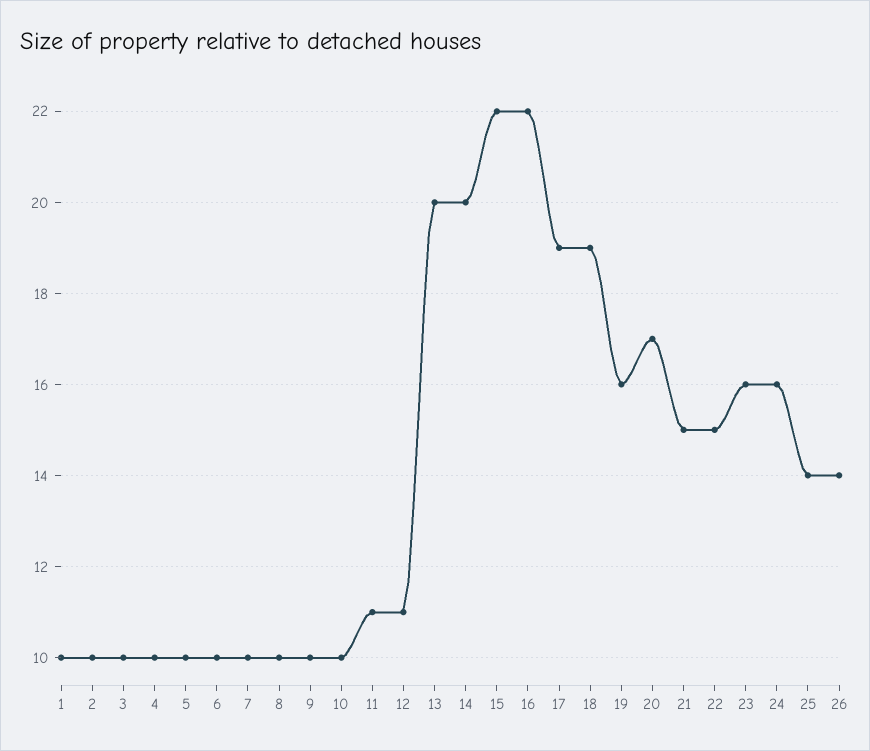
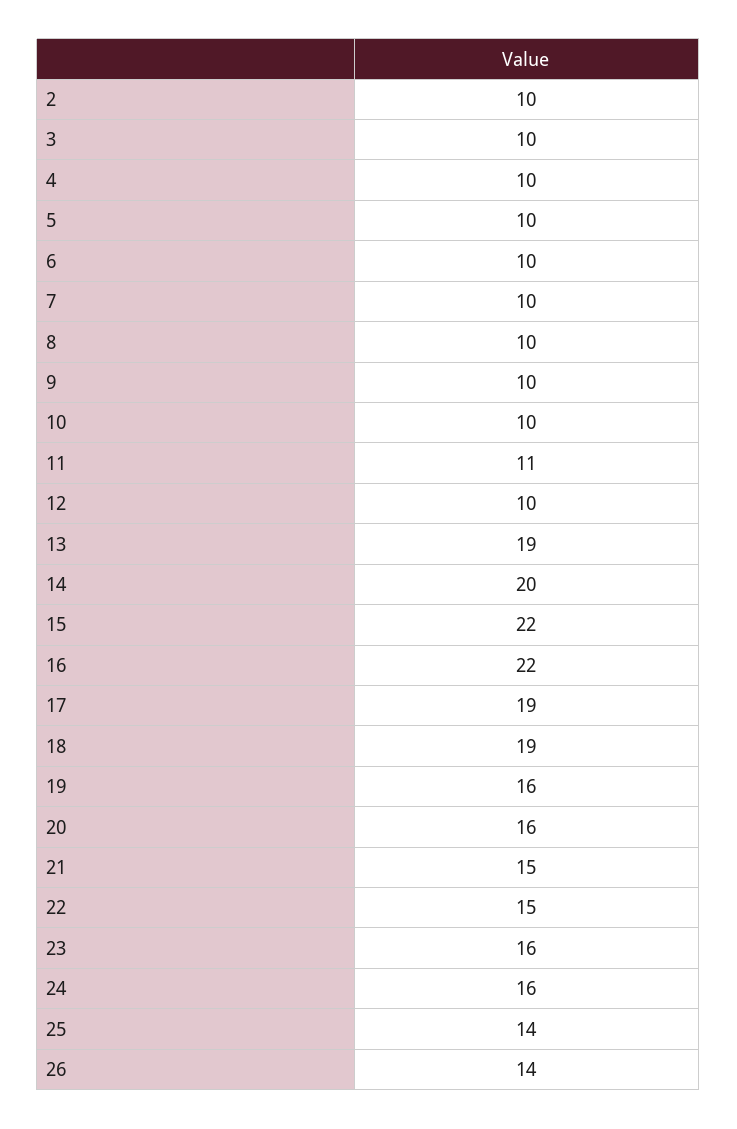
  {
-   "1": 10,
    "2": 10,
    "3": 10,
    "4": 10,
    "5": 10,
    "6": 10,
    "7": 10,
    "8": 10,
    "9": 10,
    "10": 10,
    "11": 11,
-   "12": 11,
+   "12": 10,
-   "13": 20,
+   "13": 19,
    "14": 20,
    "15": 22,
    "16": 22,
    "17": 19,
    "18": 19,
    "19": 16,
-   "20": 17,
+   "20": 16,
    "21": 15,
    "22": 15,
    "23": 16,
    "24": 16,
    "25": 14,
    "26": 14
  }

